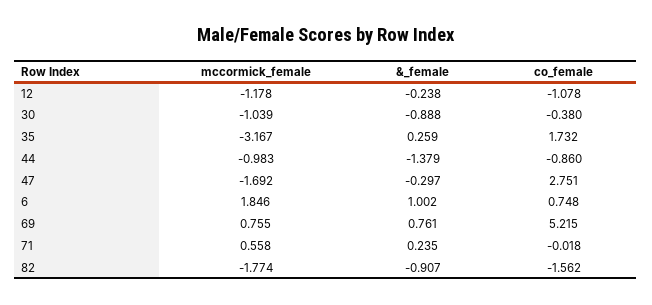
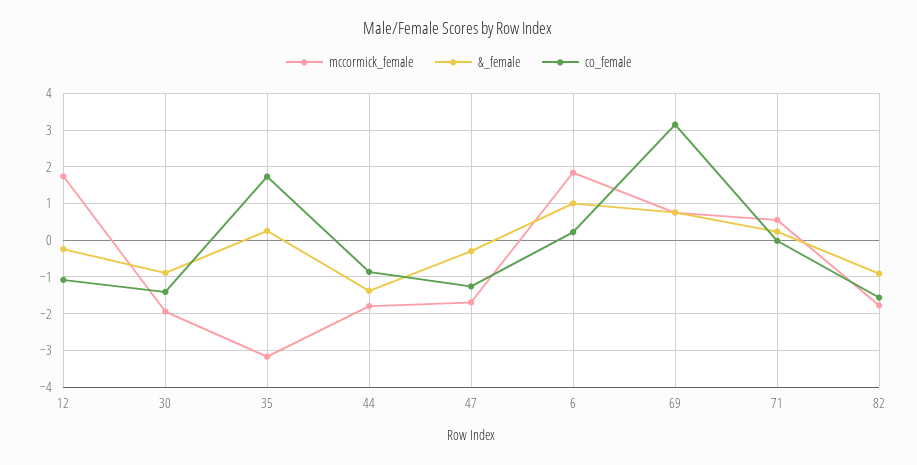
  {
    "mccormick_female": {
-     "12": -1.178,
+     "12": 1.8,
-     "30": -1.039,
+     "30": -2,
      "35": -3.167,
-     "44": -0.983,
+     "44": -1.8,
      "47": -1.692,
      "6": 1.846,
      "69": 0.755,
      "71": 0.558,
      "82": -1.774
    },
    "&_female": {
      "12": -0.238,
      "30": -0.888,
      "35": 0.259,
      "44": -1.379,
      "47": -0.297,
      "6": 1.002,
      "69": 0.761,
      "71": 0.235,
      "82": -0.907
    },
    "co_female": {
      "12": -1.078,
-     "30": -0.38,
+     "30": -1.4,
      "35": 1.732,
      "44": -0.86,
-     "47": 2.751,
+     "47": -1.2,
-     "6": 0.748,
+     "6": 0.2,
-     "69": 5.215,
+     "69": 3.2,
      "71": -0.018,
      "82": -1.562
    }
  }

